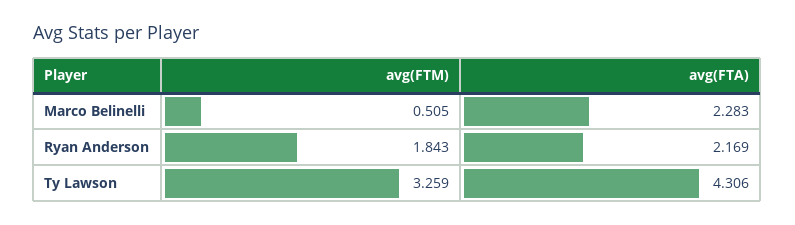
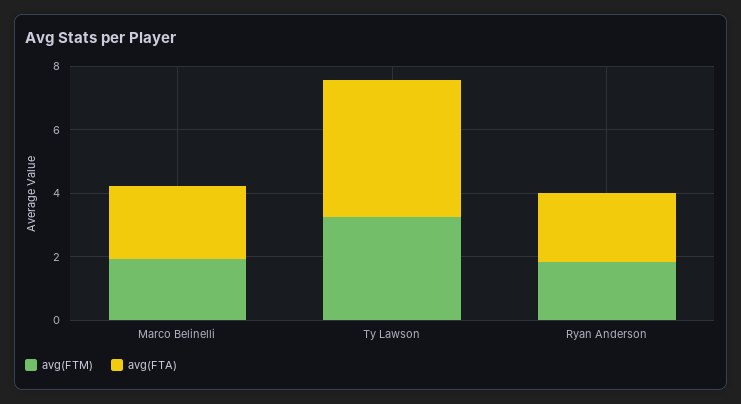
  {
    "avg(FTM)": {
-     "Marco Belinelli": 0.505,
+     "Marco Belinelli": 2,
      "Ryan Anderson": 1.843,
      "Ty Lawson": 3.259
    },
    "avg(FTA)": {
      "Marco Belinelli": 2.283,
      "Ryan Anderson": 2.169,
      "Ty Lawson": 4.306
    }
  }

